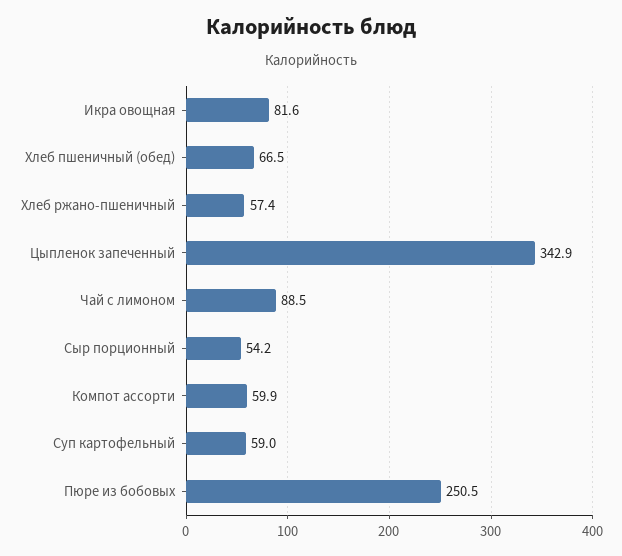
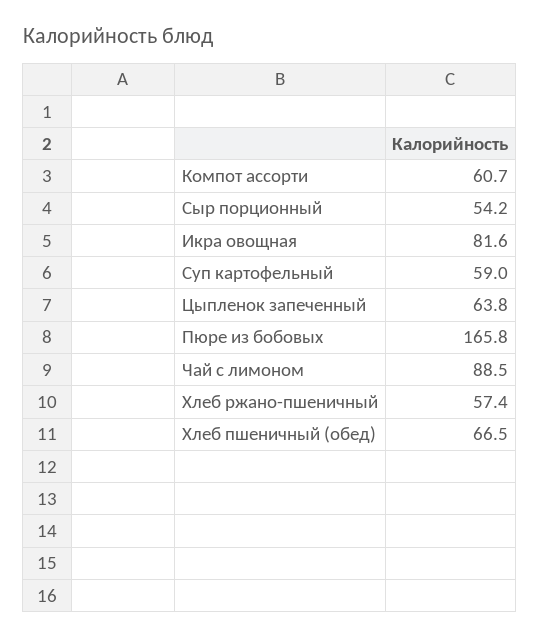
  {
    "Икра овощная": 81.6,
    "Хлеб пшеничный (обед)": 66.5,
    "Хлеб ржано-пшеничный": 57.4,
-   "Цыпленок запеченный": 342.9,
+   "Цыпленок запеченный": 63.8,
    "Чай с лимоном": 88.5,
    "Сыр порционный": 54.2,
-   "Компот ассорти": 59.9,
+   "Компот ассорти": 60.7,
    "Суп картофельный": 59,
-   "Пюре из бобовых": 250.5
+   "Пюре из бобовых": 165.8
  }

